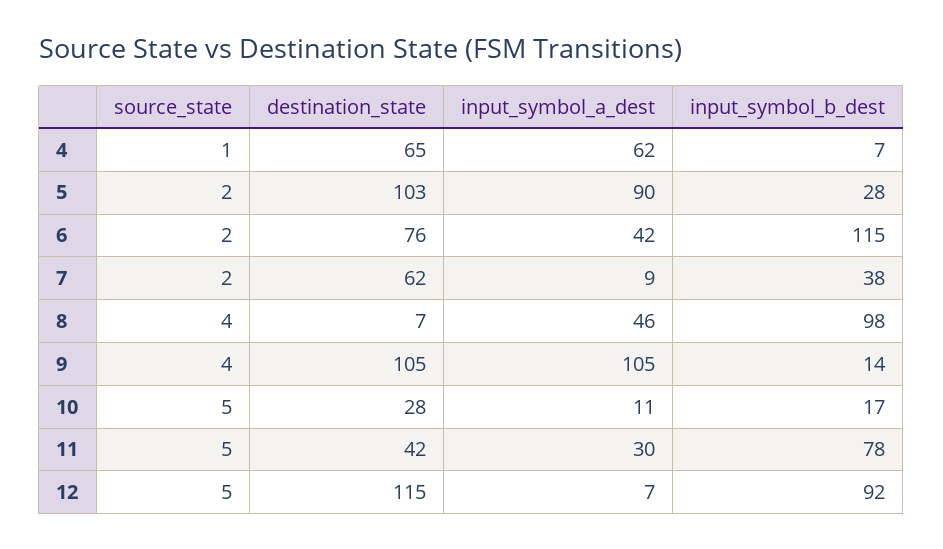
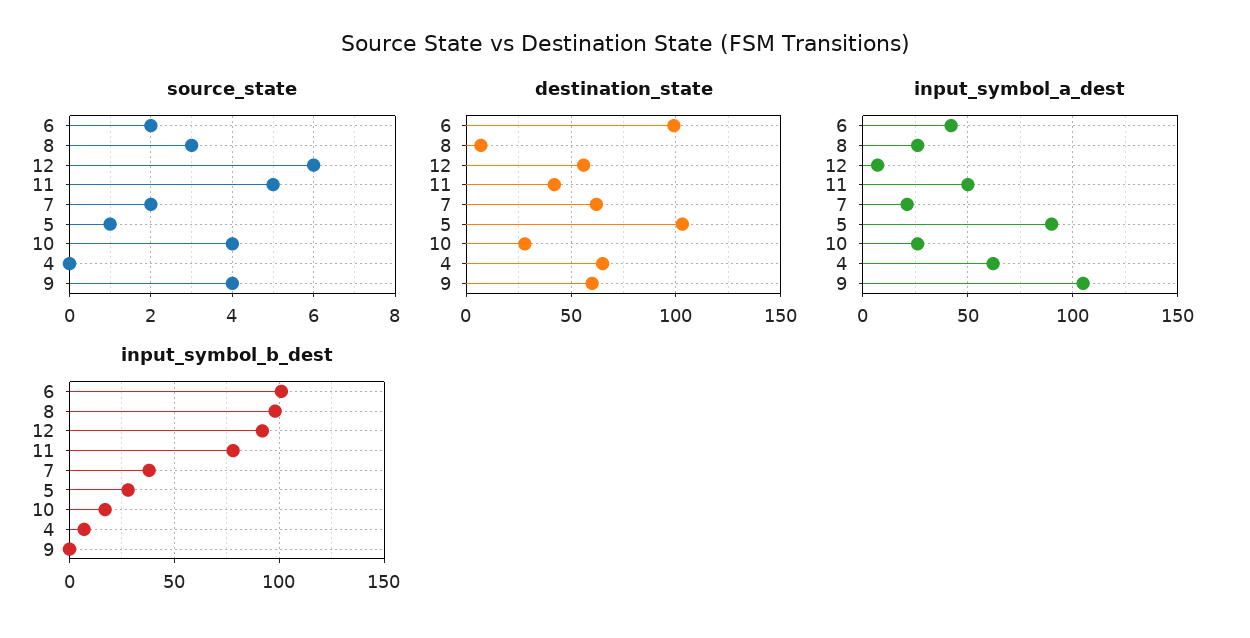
  {
    "source_state": {
-     "4": 1,
+     "4": 0,
-     "5": 2,
+     "5": 1,
      "6": 2,
      "7": 2,
-     "8": 4,
+     "8": 3,
      "9": 4,
-     "10": 5,
+     "10": 4,
      "11": 5,
-     "12": 5
+     "12": 6
    },
    "destination_state": {
      "4": 65,
      "5": 103,
-     "6": 76,
+     "6": 100,
      "7": 62,
      "8": 7,
-     "9": 105,
+     "9": 60,
      "10": 28,
      "11": 42,
-     "12": 115
+     "12": 55
    },
    "input_symbol_a_dest": {
      "4": 62,
      "5": 90,
      "6": 42,
-     "7": 9,
+     "7": 20,
-     "8": 46,
+     "8": 25,
      "9": 105,
-     "10": 11,
+     "10": 25,
-     "11": 30,
+     "11": 50,
      "12": 7
    },
    "input_symbol_b_dest": {
      "4": 7,
      "5": 28,
-     "6": 115,
+     "6": 100,
      "7": 38,
      "8": 98,
-     "9": 14,
+     "9": 0,
      "10": 17,
      "11": 78,
      "12": 92
    }
  }

